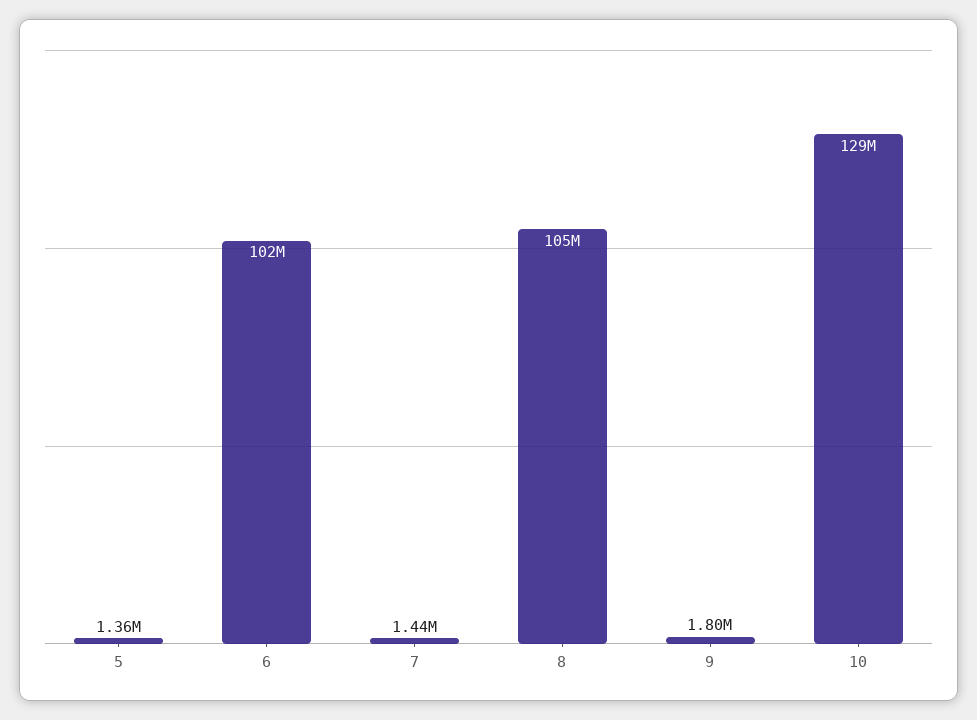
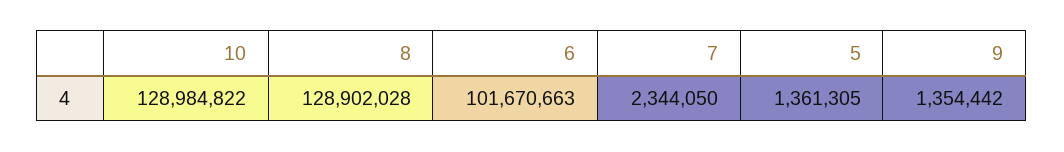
  {
    "5": 1361305,
    "6": 101670663,
-   "7": 1440000,
+   "7": 2344050,
-   "8": 105000000,
+   "8": 128902028,
-   "9": 1800000,
+   "9": 1354442,
    "10": 128984822
  }

